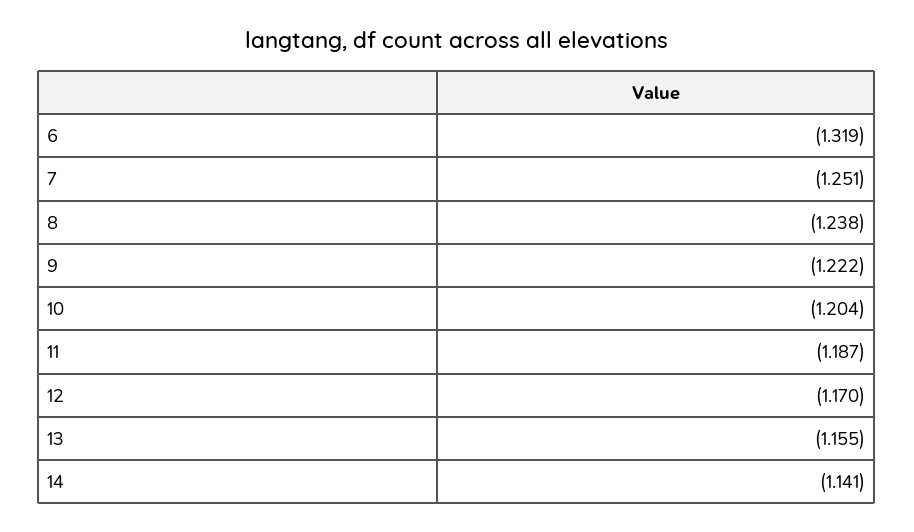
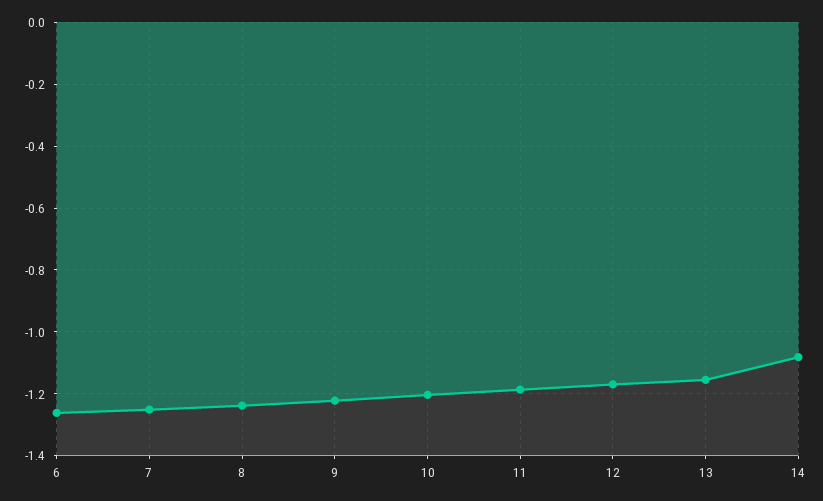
  {
-   "6": -1.319,
+   "6": -1.26,
    "7": -1.251,
    "8": -1.238,
    "9": -1.222,
    "10": -1.204,
    "11": -1.187,
    "12": -1.17,
    "13": -1.155,
-   "14": -1.141
+   "14": -1.08
  }

